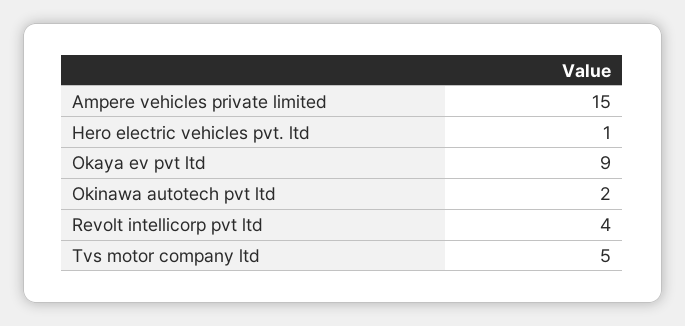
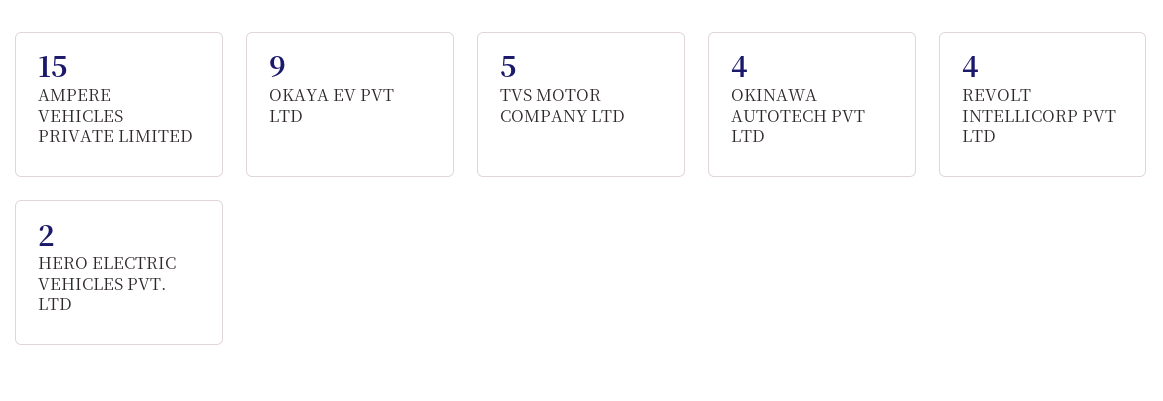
  {
    "Ampere vehicles private limited": 15,
-   "Hero electric vehicles pvt. ltd": 1,
+   "Hero electric vehicles pvt. ltd": 2,
    "Okaya ev pvt ltd": 9,
-   "Okinawa autotech pvt ltd": 2,
+   "Okinawa autotech pvt ltd": 4,
    "Revolt intellicorp pvt ltd": 4,
    "Tvs motor company ltd": 5
  }

